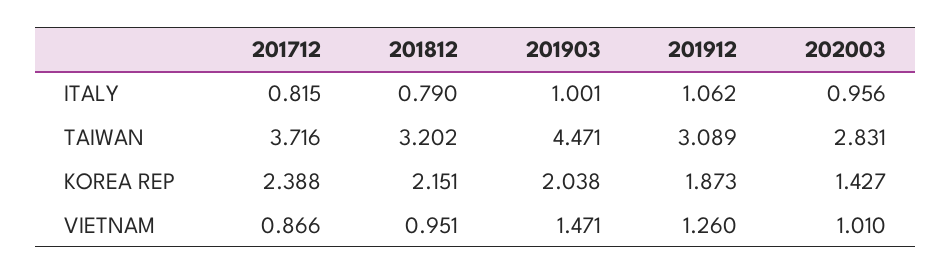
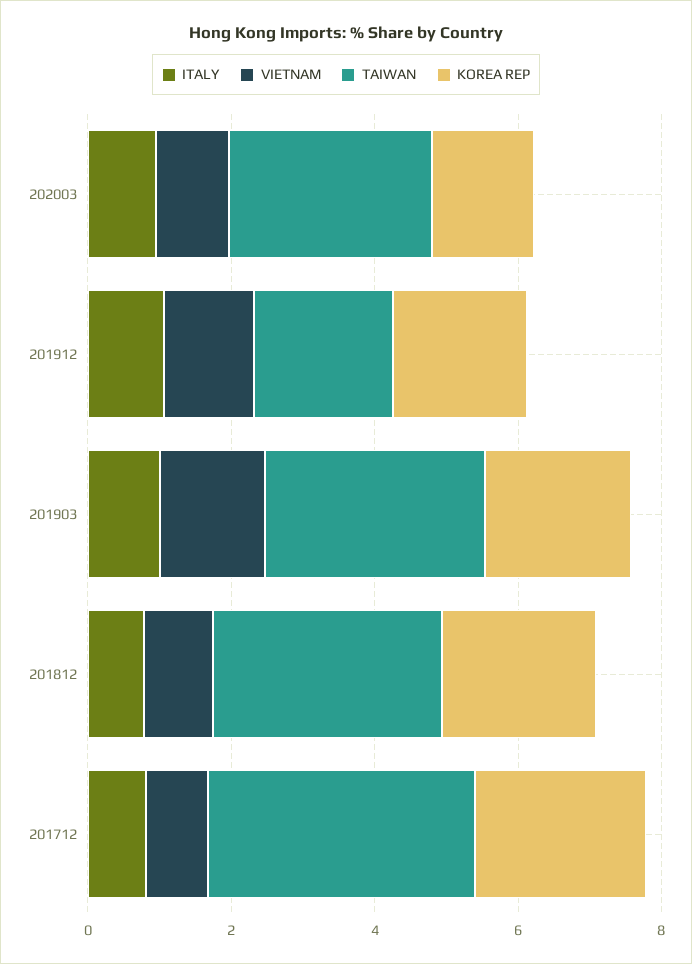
  {
    "ITALY": {
      "201712": 0.815,
      "201812": 0.79,
      "201903": 1.001,
      "201912": 1.062,
      "202003": 0.956
    },
    "TAIWAN": {
      "201712": 3.716,
      "201812": 3.202,
-     "201903": 4.471,
+     "201903": 3,
-     "201912": 3.089,
+     "201912": 2,
      "202003": 2.831
    },
    "KOREA REP": {
      "201712": 2.388,
      "201812": 2.151,
      "201903": 2.038,
      "201912": 1.873,
      "202003": 1.427
    },
    "VIETNAM": {
      "201712": 0.866,
      "201812": 0.951,
      "201903": 1.471,
      "201912": 1.26,
      "202003": 1.01
    }
  }

